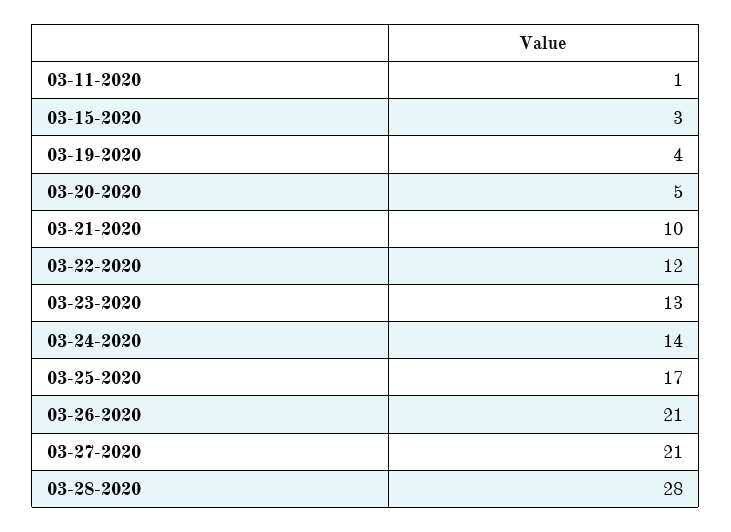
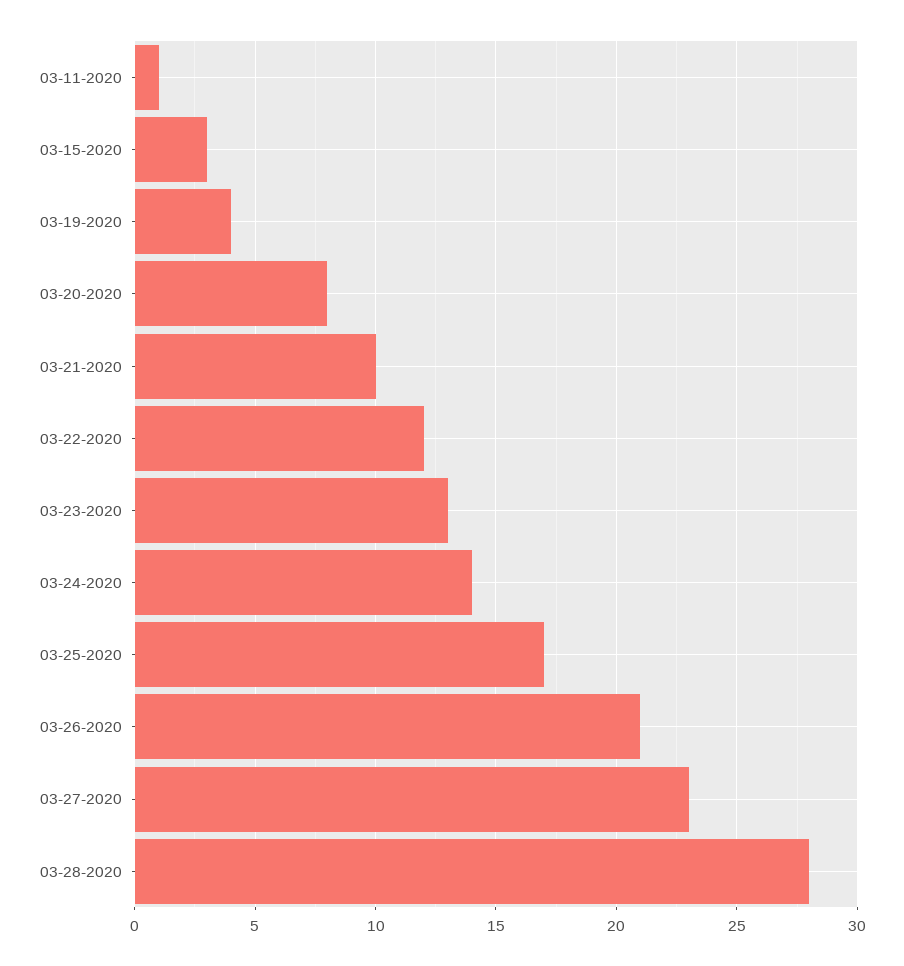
  {
    "03-11-2020": 1,
    "03-15-2020": 3,
    "03-19-2020": 4,
-   "03-20-2020": 5,
+   "03-20-2020": 8,
    "03-21-2020": 10,
    "03-22-2020": 12,
    "03-23-2020": 13,
    "03-24-2020": 14,
    "03-25-2020": 17,
    "03-26-2020": 21,
-   "03-27-2020": 21,
+   "03-27-2020": 23,
    "03-28-2020": 28
  }

